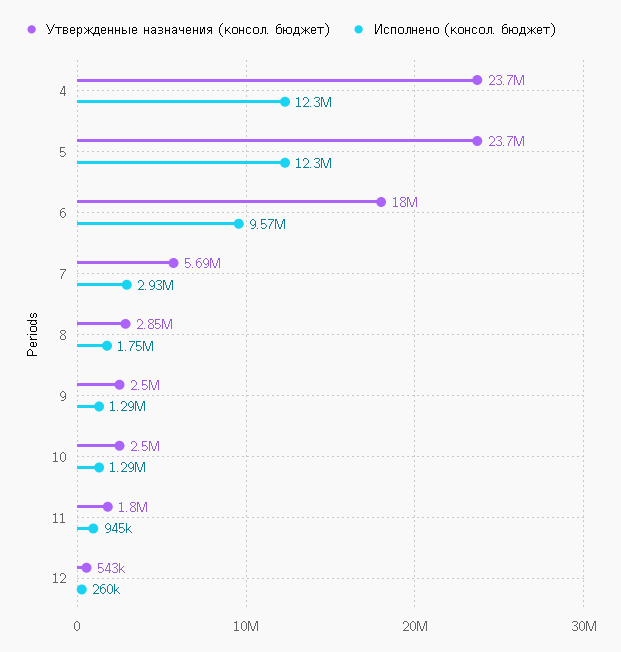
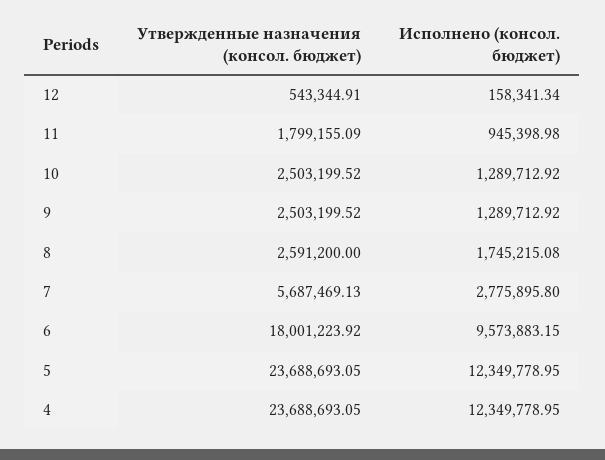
  {
    "Утвержденные назначения (консол. бюджет)": {
      "4": 23688693.05,
      "5": 23688693.05,
      "6": 18001223.92,
      "7": 5687469.13,
-     "8": 2850000,
+     "8": 2591200,
      "9": 2503199.52,
      "10": 2503199.52,
      "11": 1799155.09,
      "12": 543344.91
    },
    "Исполнено (консол. бюджет)": {
      "4": 12349778.95,
      "5": 12349778.95,
      "6": 9573883.15,
-     "7": 2930000,
+     "7": 2775895.8,
      "8": 1745215.08,
      "9": 1289712.92,
      "10": 1289712.92,
      "11": 945398.98,
-     "12": 260000
+     "12": 158341.34
    }
  }

